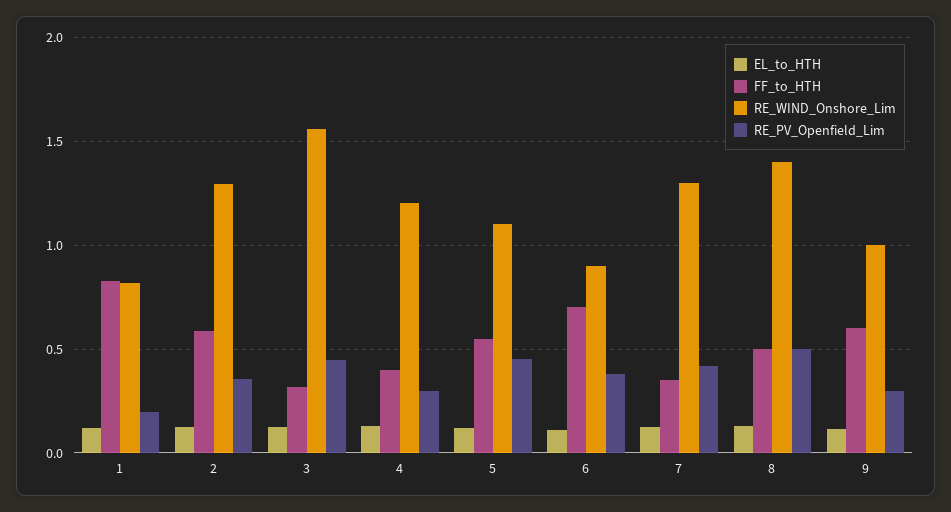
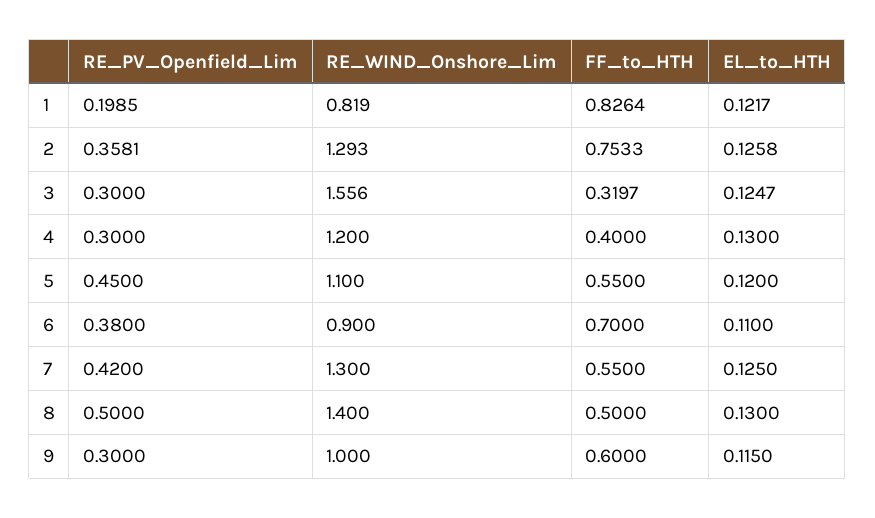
  {
    "EL_to_HTH": {
      "1": 0.1217,
      "2": 0.1258,
      "3": 0.1247,
      "4": 0.13,
      "5": 0.12,
      "6": 0.11,
      "7": 0.125,
      "8": 0.13,
      "9": 0.115
    },
    "FF_to_HTH": {
      "1": 0.8264,
-     "2": 0.6,
+     "2": 0.7533,
      "3": 0.3197,
      "4": 0.4,
      "5": 0.55,
      "6": 0.7,
-     "7": 0.35,
+     "7": 0.55,
      "8": 0.5,
      "9": 0.6
    },
    "RE_WIND_Onshore_Lim": {
      "1": 0.819,
      "2": 1.293,
      "3": 1.556,
      "4": 1.2,
      "5": 1.1,
      "6": 0.9,
      "7": 1.3,
      "8": 1.4,
      "9": 1
    },
    "RE_PV_Openfield_Lim": {
      "1": 0.1985,
      "2": 0.3581,
-     "3": 0.45,
+     "3": 0.3,
      "4": 0.3,
      "5": 0.45,
      "6": 0.38,
      "7": 0.42,
      "8": 0.5,
      "9": 0.3
    }
  }

